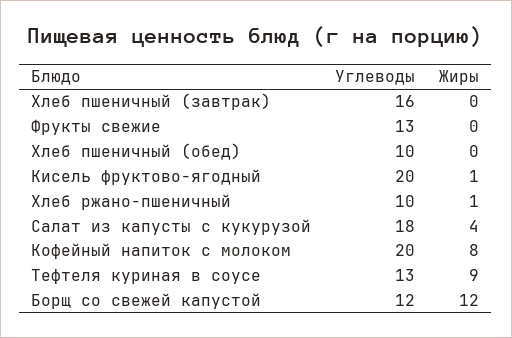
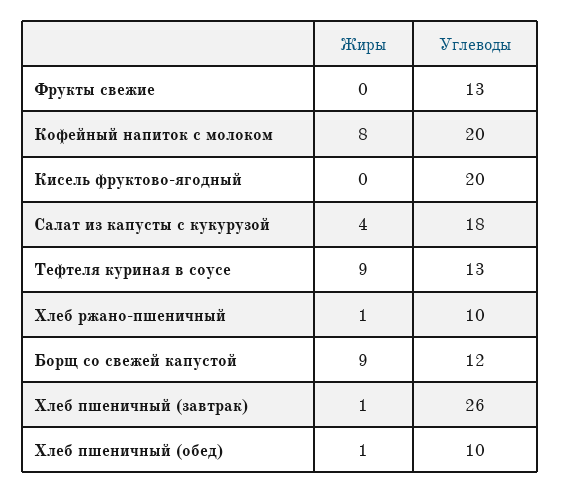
  {
    "Углеводы": {
-     "Хлеб пшеничный (завтрак)": 16,
+     "Хлеб пшеничный (завтрак)": 26,
      "Фрукты свежие": 13,
      "Хлеб пшеничный (обед)": 10,
      "Кисель фруктово-ягодный": 20,
      "Хлеб ржано-пшеничный": 10,
      "Салат из капусты с кукурузой": 18,
      "Кофейный напиток с молоком": 20,
      "Тефтеля куриная в соусе": 13,
      "Борщ со свежей капустой": 12
    },
    "Жиры": {
-     "Хлеб пшеничный (завтрак)": 0,
+     "Хлеб пшеничный (завтрак)": 1,
      "Фрукты свежие": 0,
-     "Хлеб пшеничный (обед)": 0,
+     "Хлеб пшеничный (обед)": 1,
-     "Кисель фруктово-ягодный": 1,
+     "Кисель фруктово-ягодный": 0,
      "Хлеб ржано-пшеничный": 1,
      "Салат из капусты с кукурузой": 4,
      "Кофейный напиток с молоком": 8,
      "Тефтеля куриная в соусе": 9,
-     "Борщ со свежей капустой": 12
+     "Борщ со свежей капустой": 9
    }
  }

